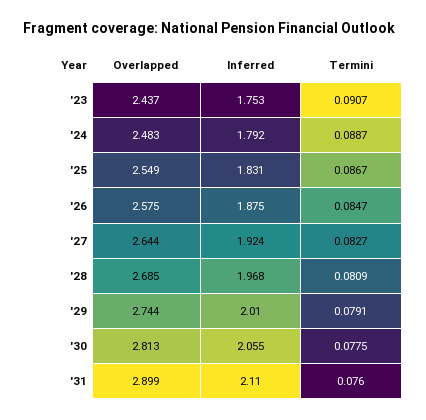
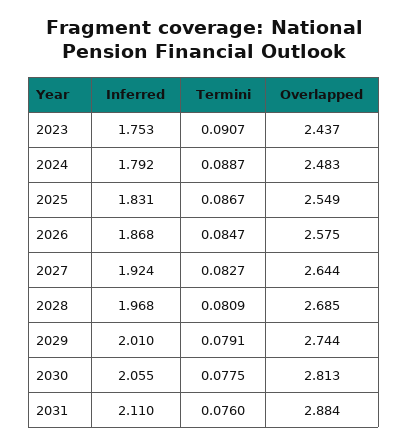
  {
    "Overlapped": {
      "'23": 2.437,
      "'24": 2.483,
      "'25": 2.549,
      "'26": 2.575,
      "'27": 2.644,
      "'28": 2.685,
      "'29": 2.744,
      "'30": 2.813,
-     "'31": 2.899
+     "'31": 2.884
    },
    "Inferred": {
      "'23": 1.753,
      "'24": 1.792,
      "'25": 1.831,
-     "'26": 1.875,
+     "'26": 1.868,
      "'27": 1.924,
      "'28": 1.968,
      "'29": 2.01,
      "'30": 2.055,
      "'31": 2.11
    },
    "Termini": {
      "'23": 0.0907,
      "'24": 0.0887,
      "'25": 0.0867,
      "'26": 0.0847,
      "'27": 0.0827,
      "'28": 0.0809,
      "'29": 0.0791,
      "'30": 0.0775,
      "'31": 0.076
    }
  }

